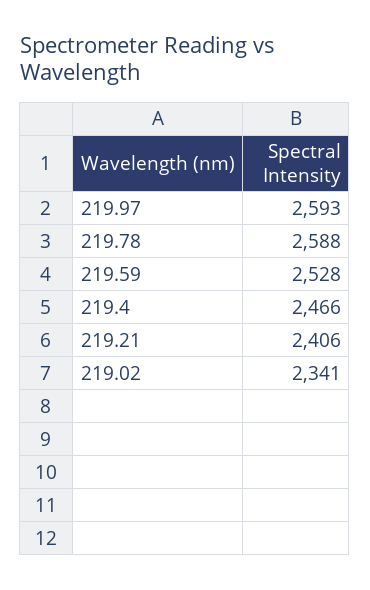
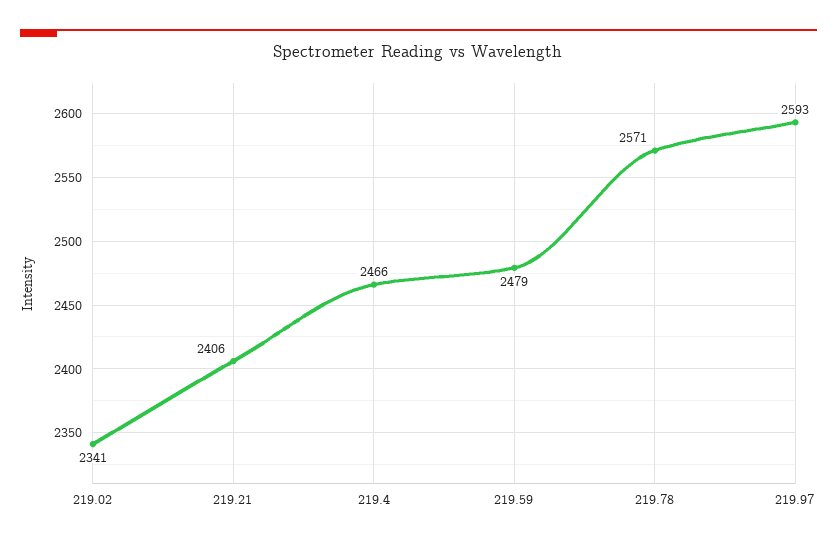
  {
    "219.97": 2593,
-   "219.78": 2588,
+   "219.78": 2571,
-   "219.59": 2528,
+   "219.59": 2479,
    "219.4": 2466,
    "219.21": 2406,
    "219.02": 2341
  }

